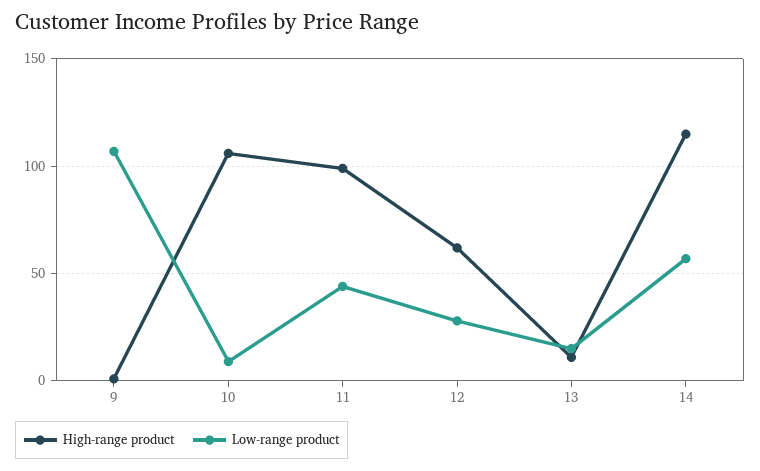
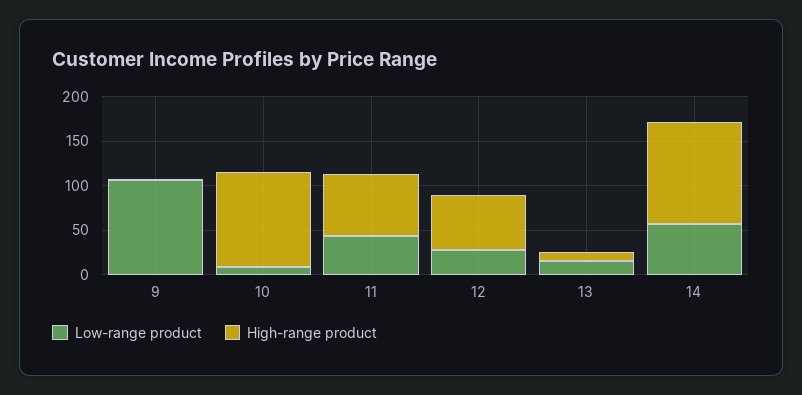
  {
    "High-range product": {
      "9": 0,
      "10": 105,
-     "11": 100,
+     "11": 70,
      "12": 60,
      "13": 10,
      "14": 115
    },
    "Low-range product": {
      "9": 105,
      "10": 10,
      "11": 45,
      "12": 30,
      "13": 15,
      "14": 55
    }
  }

